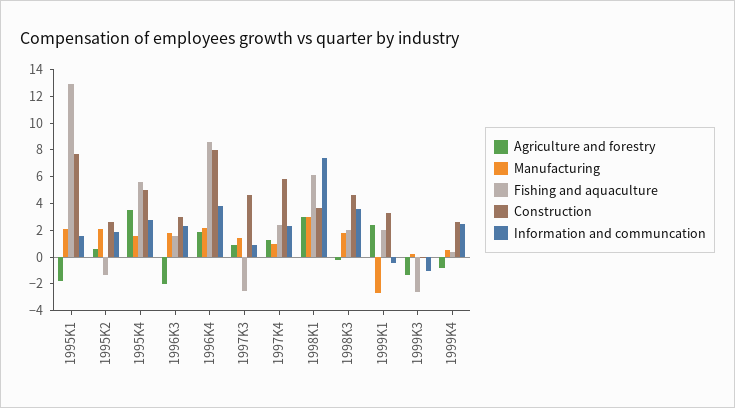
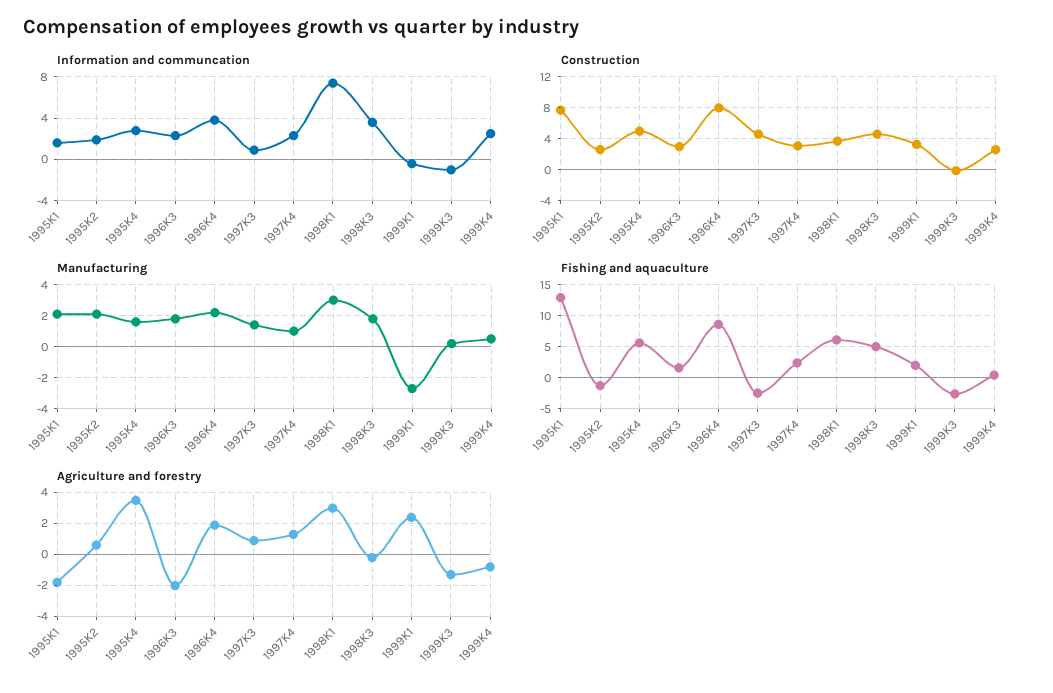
  {
    "Agriculture and forestry": {
      "1995K1": -2,
      "1995K2": 0.5,
      "1995K4": 3.5,
      "1996K3": -2,
      "1996K4": 2,
      "1997K3": 1,
      "1997K4": 1.5,
      "1998K1": 3,
      "1998K3": 0,
      "1999K1": 2.5,
      "1999K3": -1.5,
      "1999K4": -1
    },
    "Manufacturing": {
      "1995K1": 2,
      "1995K2": 2,
      "1995K4": 1.5,
      "1996K3": 2,
      "1996K4": 2,
      "1997K3": 1.5,
      "1997K4": 1,
      "1998K1": 3,
      "1998K3": 2,
      "1999K1": -2.5,
      "1999K3": 0,
      "1999K4": 0.5
    },
    "Fishing and aquaculture": {
      "1995K1": 13,
      "1995K2": -1,
      "1995K4": 6,
      "1996K3": 2,
      "1996K4": 9,
      "1997K3": -3,
      "1997K4": 2,
      "1998K1": 6,
-     "1998K3": 2,
+     "1998K3": 5,
      "1999K1": 2,
      "1999K3": -3,
      "1999K4": 0
    },
    "Construction": {
      "1995K1": 8,
      "1995K2": 3,
      "1995K4": 5,
      "1996K3": 3,
      "1996K4": 8,
      "1997K3": 5,
-     "1997K4": 6,
+     "1997K4": 3,
      "1998K1": 4,
      "1998K3": 5,
      "1999K1": 3,
      "1999K3": 0,
      "1999K4": 3
    },
    "Information and communcation": {
      "1995K1": 2,
      "1995K2": 2,
      "1995K4": 3,
      "1996K3": 2,
      "1996K4": 4,
      "1997K3": 1,
      "1997K4": 2,
      "1998K1": 7,
      "1998K3": 4,
      "1999K1": 0,
      "1999K3": -1,
      "1999K4": 3
    }
  }

